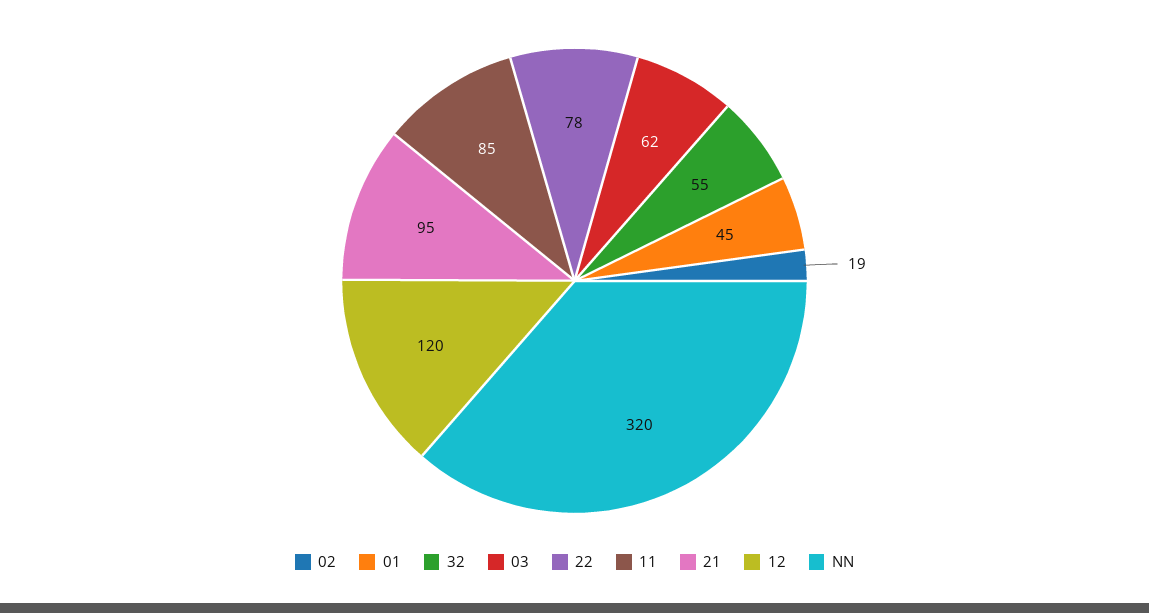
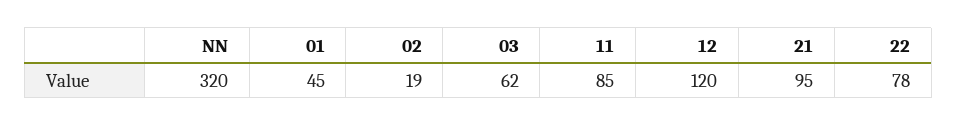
  {
    "02": 19,
    "01": 45,
-   "32": 55,
    "03": 62,
    "22": 78,
    "11": 85,
    "21": 95,
    "12": 120,
    "NN": 320
  }

